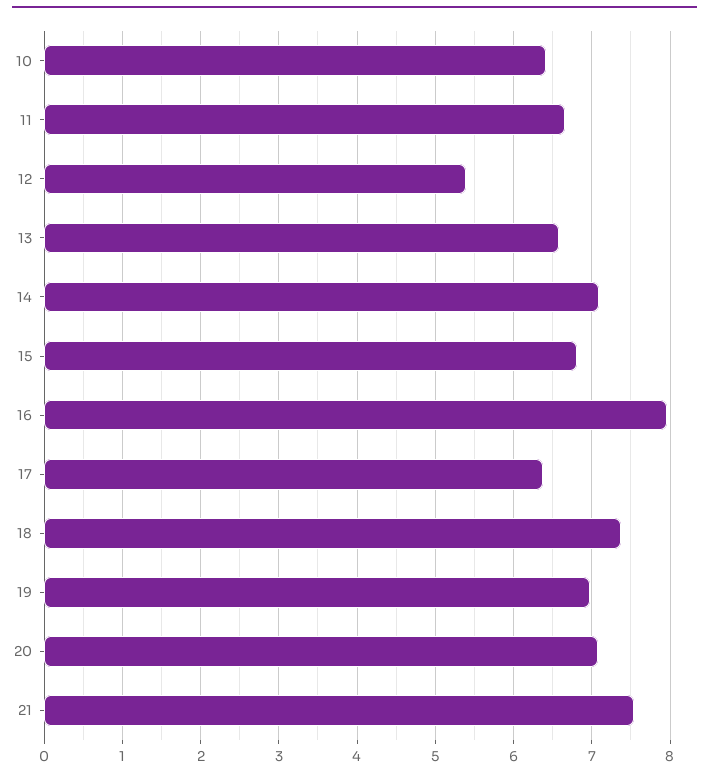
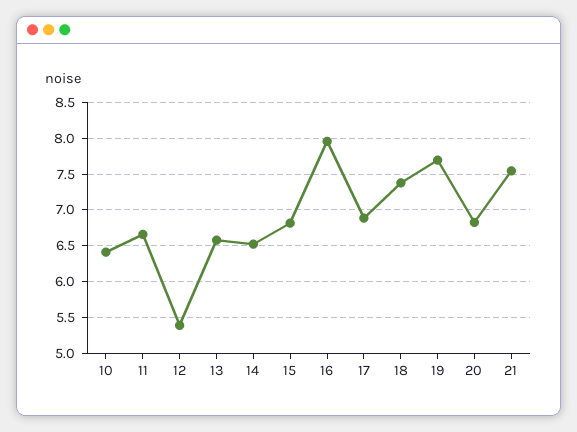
  {
    "10": 6.4,
    "11": 6.7,
    "12": 5.4,
    "13": 6.6,
-   "14": 7.1,
+   "14": 6.5,
    "15": 6.8,
    "16": 8,
-   "17": 6.4,
+   "17": 6.9,
    "18": 7.4,
-   "19": 7,
+   "19": 7.7,
-   "20": 7.1,
+   "20": 6.8,
    "21": 7.5
  }

